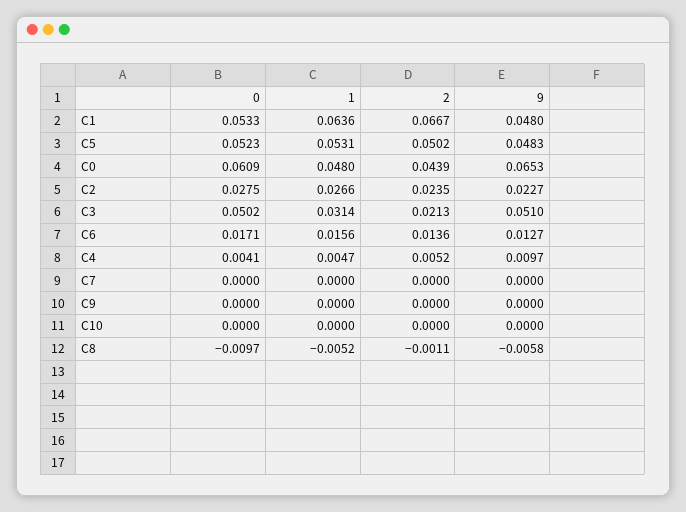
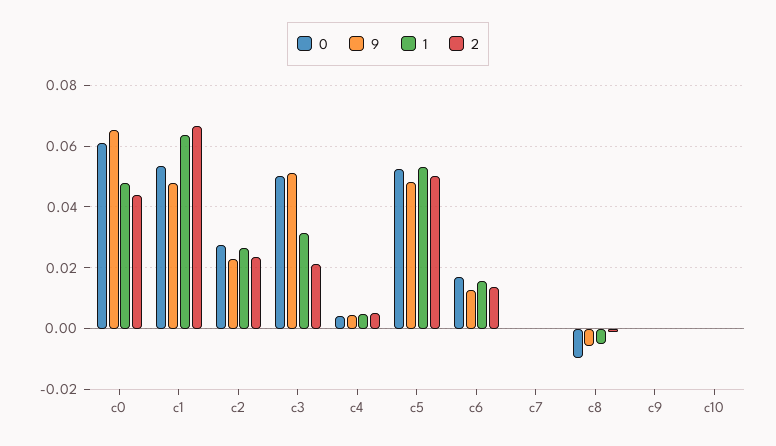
  {
    "0": {
      "C1": 0.0533,
      "C5": 0.0523,
      "C0": 0.0609,
      "C2": 0.0275,
      "C3": 0.0502,
      "C6": 0.0171,
      "C4": 0.0041,
      "C7": 0,
      "C9": 0,
      "C10": 0,
      "C8": -0.0097
    },
    "1": {
      "C1": 0.0636,
      "C5": 0.0531,
      "C0": 0.048,
      "C2": 0.0266,
      "C3": 0.0314,
      "C6": 0.0156,
      "C4": 0.0047,
      "C7": 0,
      "C9": 0,
      "C10": 0,
      "C8": -0.0052
    },
    "2": {
      "C1": 0.0667,
      "C5": 0.0502,
      "C0": 0.0439,
      "C2": 0.0235,
      "C3": 0.0213,
      "C6": 0.0136,
      "C4": 0.0052,
      "C7": 0,
      "C9": 0,
      "C10": 0,
      "C8": -0.0011
    },
    "9": {
      "C1": 0.048,
      "C5": 0.0483,
      "C0": 0.0653,
      "C2": 0.0227,
      "C3": 0.051,
      "C6": 0.0127,
-     "C4": 0.0097,
+     "C4": 0.004,
      "C7": 0,
      "C9": 0,
      "C10": 0,
      "C8": -0.0058
    }
  }

